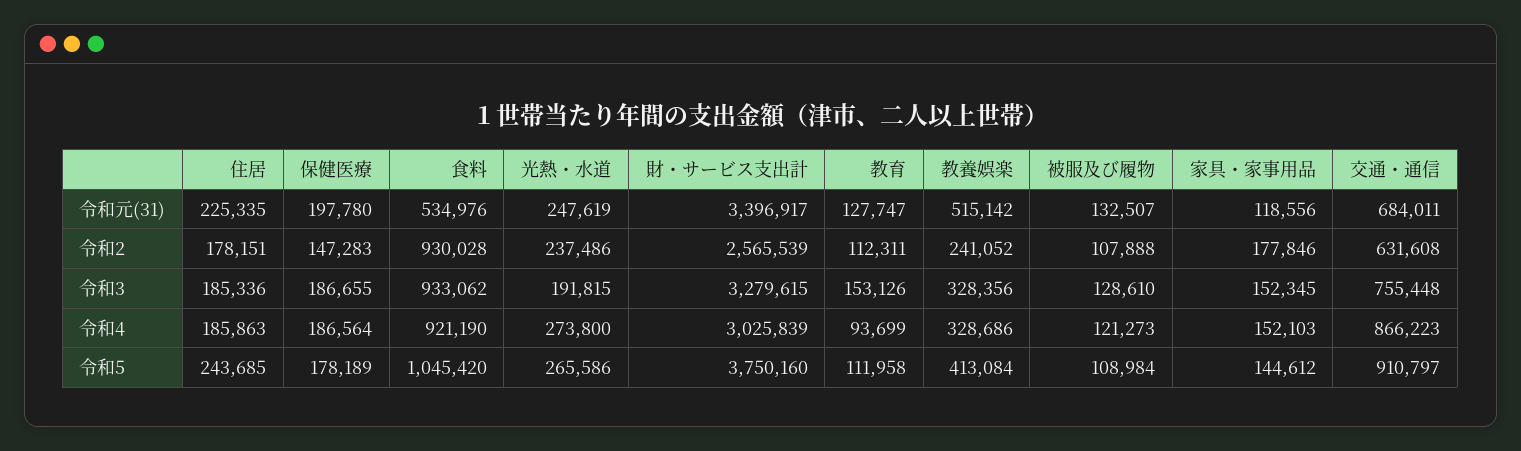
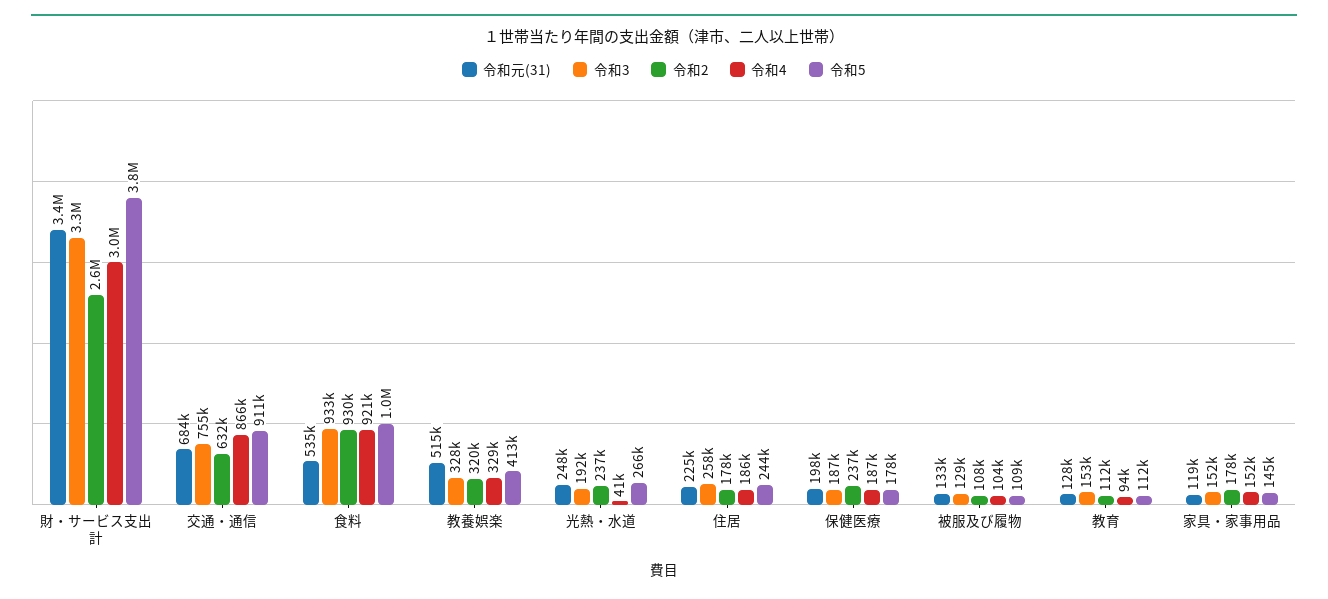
  {
    "令和元(31)": {
      "住居": 225335,
      "保健医療": 197780,
      "食料": 534976,
      "光熱・水道": 247619,
      "財・サービス支出計": 3396917,
      "教育": 127747,
      "教養娯楽": 515142,
      "被服及び履物": 132507,
      "家具・家事用品": 118556,
      "交通・通信": 684011
    },
    "令和2": {
      "住居": 178151,
-     "保健医療": 147283,
+     "保健医療": 237000,
      "食料": 930028,
      "光熱・水道": 237486,
      "財・サービス支出計": 2565539,
      "教育": 112311,
-     "教養娯楽": 241052,
+     "教養娯楽": 320000,
      "被服及び履物": 107888,
      "家具・家事用品": 177846,
      "交通・通信": 631608
    },
    "令和3": {
-     "住居": 185336,
+     "住居": 258000,
      "保健医療": 186655,
      "食料": 933062,
      "光熱・水道": 191815,
      "財・サービス支出計": 3279615,
      "教育": 153126,
      "教養娯楽": 328356,
      "被服及び履物": 128610,
      "家具・家事用品": 152345,
      "交通・通信": 755448
    },
    "令和4": {
      "住居": 185863,
      "保健医療": 186564,
      "食料": 921190,
-     "光熱・水道": 273800,
+     "光熱・水道": 41000,
      "財・サービス支出計": 3025839,
      "教育": 93699,
      "教養娯楽": 328686,
-     "被服及び履物": 121273,
+     "被服及び履物": 104000,
      "家具・家事用品": 152103,
      "交通・通信": 866223
    },
    "令和5": {
      "住居": 243685,
      "保健医療": 178189,
      "食料": 1045420,
      "光熱・水道": 265586,
      "財・サービス支出計": 3750160,
      "教育": 111958,
      "教養娯楽": 413084,
      "被服及び履物": 108984,
      "家具・家事用品": 144612,
      "交通・通信": 910797
    }
  }

